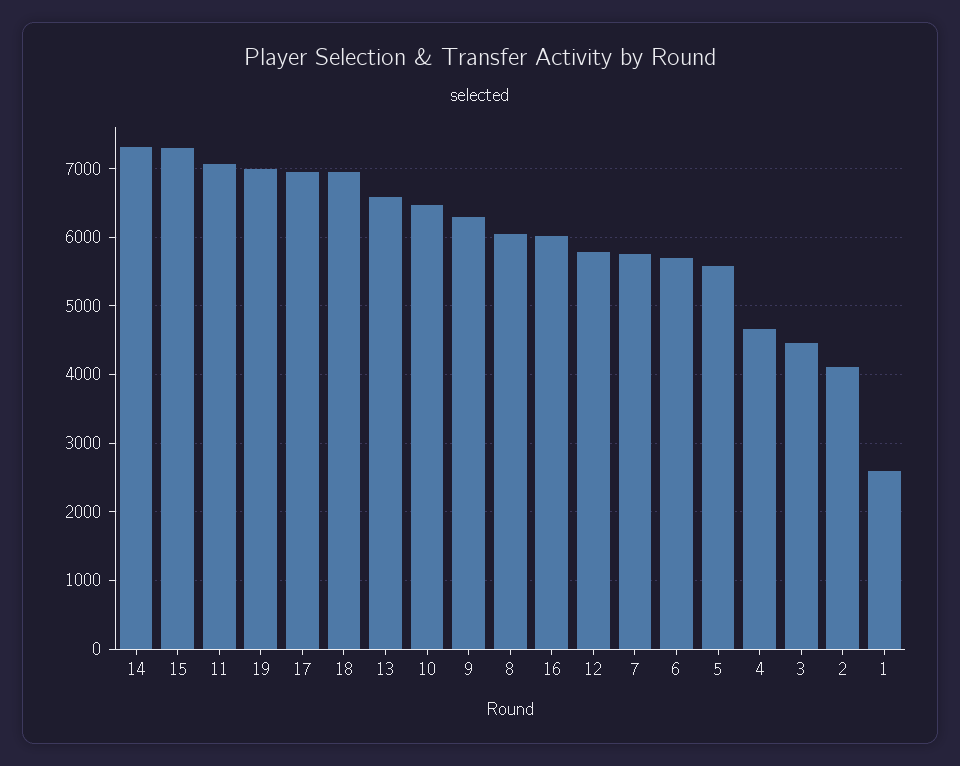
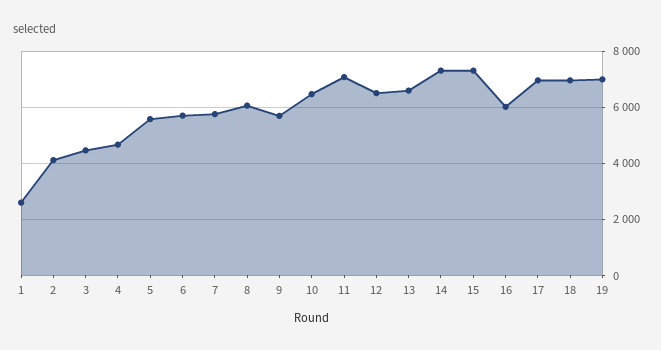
  {
    "14": 7300,
    "15": 7300,
    "11": 7100,
    "19": 7000,
    "17": 7000,
    "18": 7000,
    "13": 6600,
    "10": 6500,
-   "9": 6300,
+   "9": 5750,
    "8": 6100,
    "16": 6000,
-   "12": 5800,
+   "12": 6500,
    "7": 5700,
    "6": 5700,
    "5": 5600,
    "4": 4700,
    "3": 4500,
    "2": 4100,
    "1": 2600
  }

